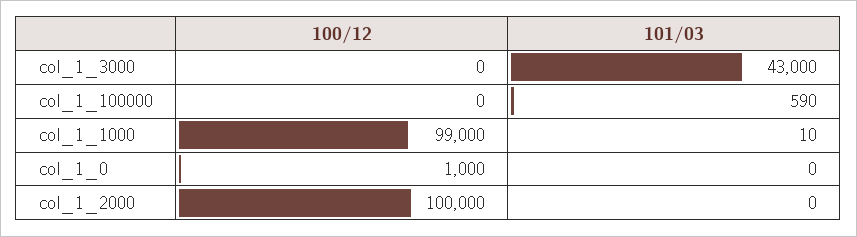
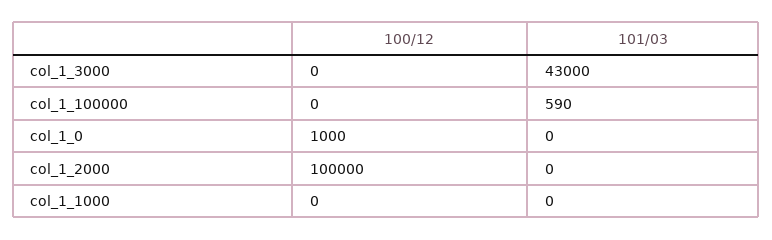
  {
    "100/12": {
      "col_1_3000": 0,
      "col_1_100000": 0,
-     "col_1_1000": 99000,
+     "col_1_1000": 0,
      "col_1_0": 1000,
      "col_1_2000": 100000
    },
    "101/03": {
      "col_1_3000": 43000,
      "col_1_100000": 590,
-     "col_1_1000": 10,
+     "col_1_1000": 0,
      "col_1_0": 0,
      "col_1_2000": 0
    }
  }

